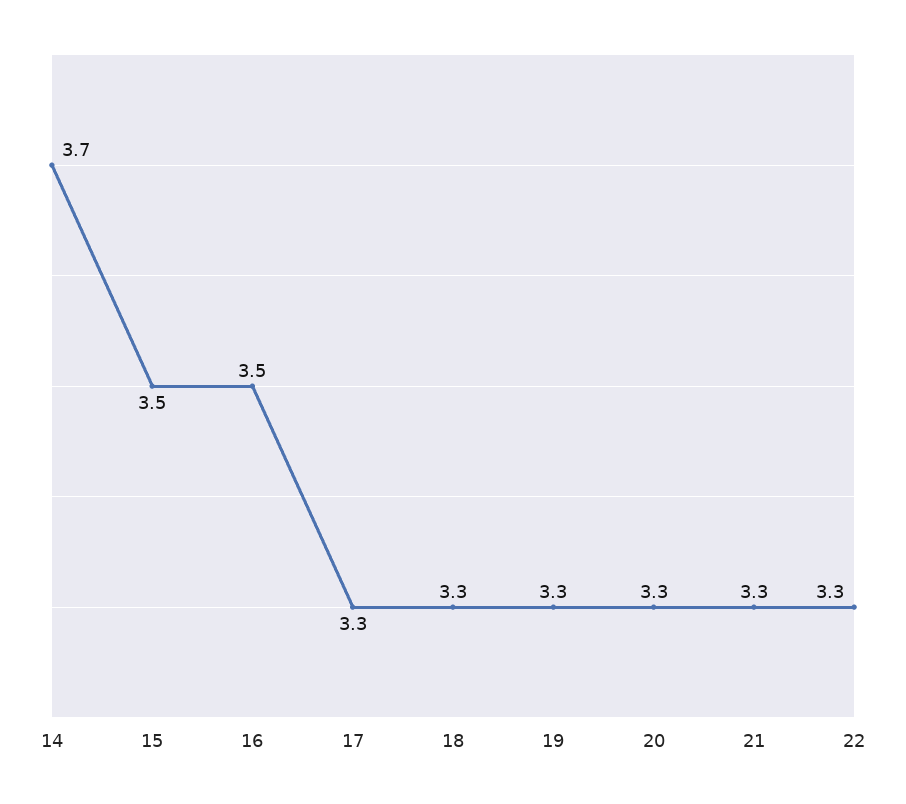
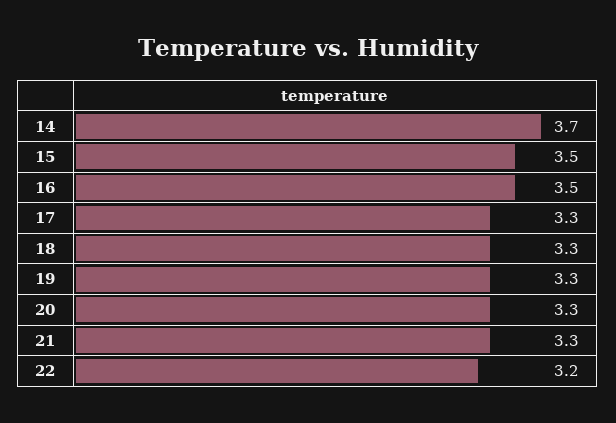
  {
    "14": 3.7,
    "15": 3.5,
    "16": 3.5,
    "17": 3.3,
    "18": 3.3,
    "19": 3.3,
    "20": 3.3,
    "21": 3.3,
-   "22": 3.3
+   "22": 3.2
  }

